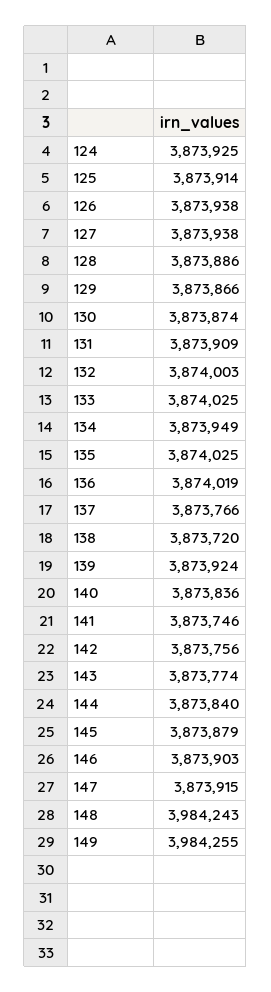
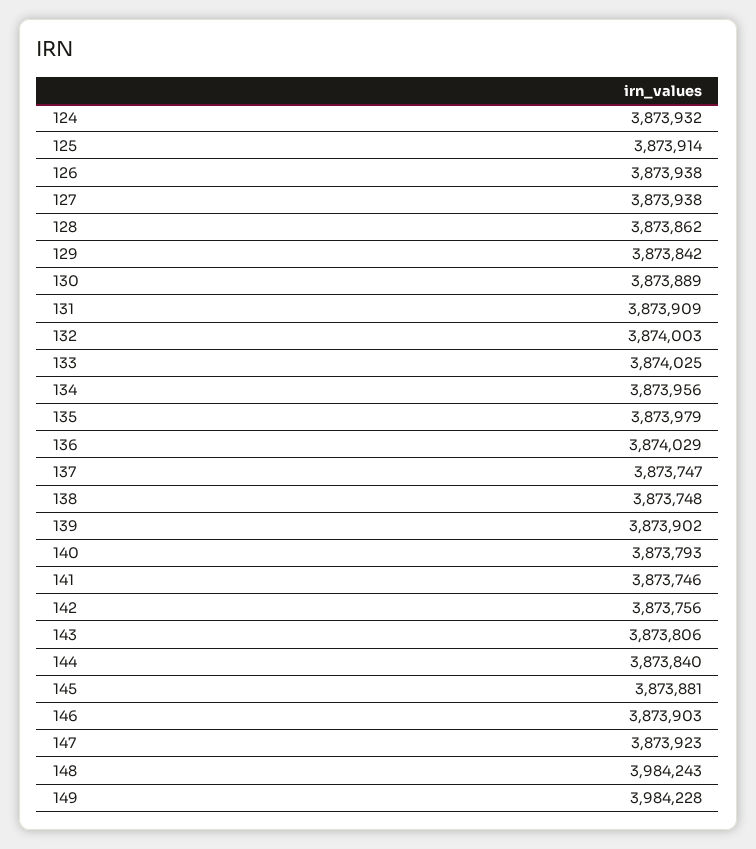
  {
-   "124": 3873925,
+   "124": 3873932,
    "125": 3873914,
    "126": 3873938,
    "127": 3873938,
-   "128": 3873886,
+   "128": 3873862,
-   "129": 3873866,
+   "129": 3873842,
-   "130": 3873874,
+   "130": 3873889,
    "131": 3873909,
    "132": 3874003,
    "133": 3874025,
-   "134": 3873949,
+   "134": 3873956,
-   "135": 3874025,
+   "135": 3873979,
-   "136": 3874019,
+   "136": 3874029,
-   "137": 3873766,
+   "137": 3873747,
-   "138": 3873720,
+   "138": 3873748,
-   "139": 3873924,
+   "139": 3873902,
-   "140": 3873836,
+   "140": 3873793,
    "141": 3873746,
    "142": 3873756,
-   "143": 3873774,
+   "143": 3873806,
    "144": 3873840,
-   "145": 3873879,
+   "145": 3873881,
    "146": 3873903,
-   "147": 3873915,
+   "147": 3873923,
    "148": 3984243,
-   "149": 3984255
+   "149": 3984228
  }

